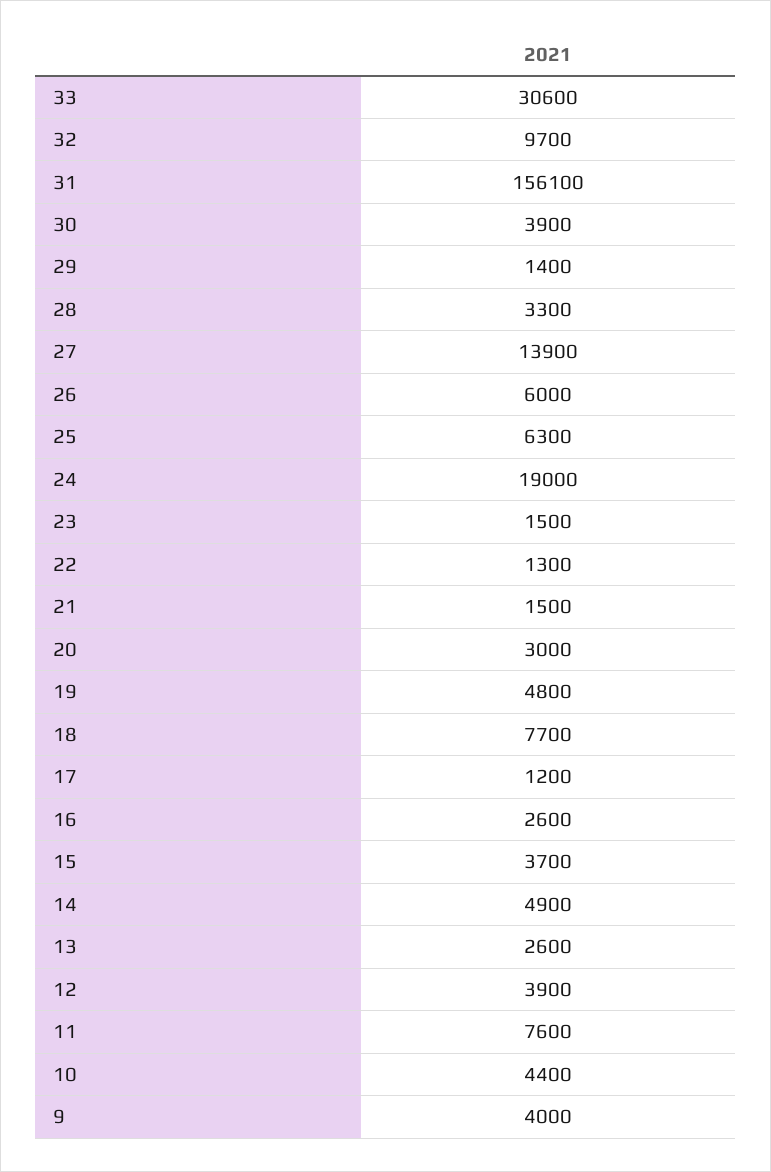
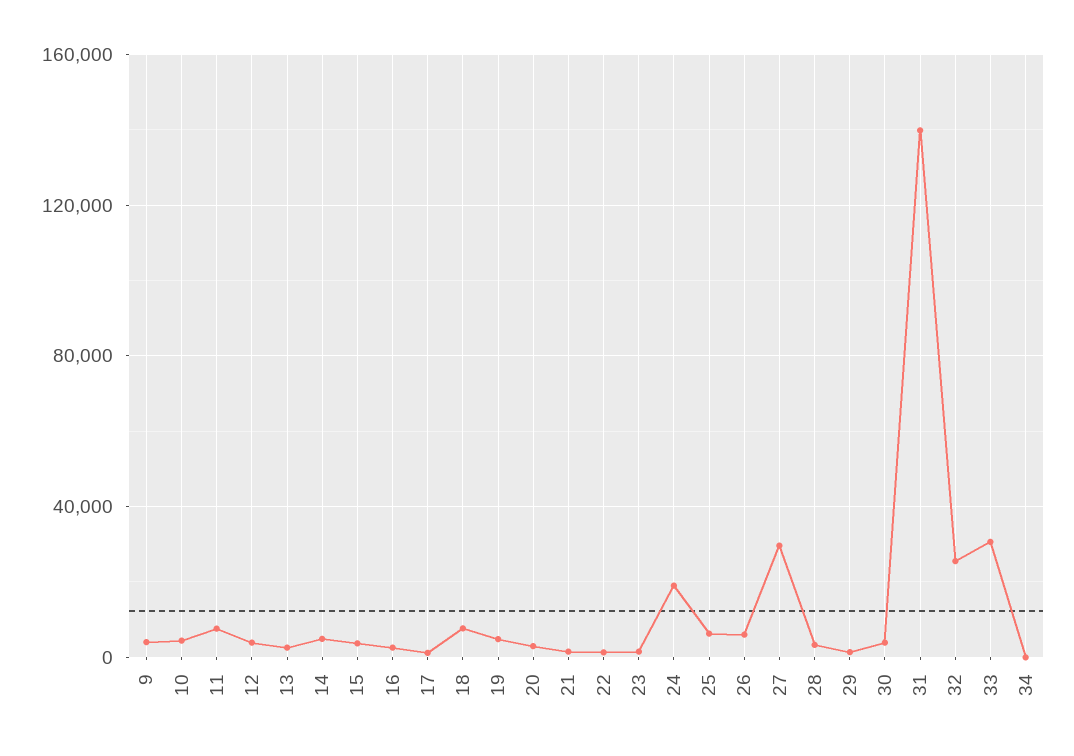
  {
    "33": 30600,
-   "32": 9700,
+   "32": 25000,
-   "31": 156100,
+   "31": 140000,
    "30": 3900,
    "29": 1400,
    "28": 3300,
-   "27": 13900,
+   "27": 30000,
    "26": 6000,
    "25": 6300,
    "24": 19000,
    "23": 1500,
    "22": 1300,
    "21": 1500,
    "20": 3000,
    "19": 4800,
    "18": 7700,
    "17": 1200,
    "16": 2600,
    "15": 3700,
    "14": 4900,
    "13": 2600,
    "12": 3900,
    "11": 7600,
    "10": 4400,
-   "9": 4000
+   "9": 4000,
+   "34": 0
  }

